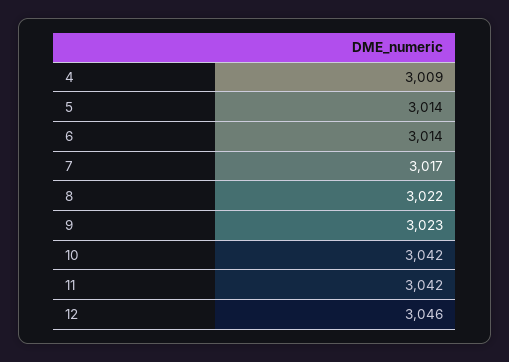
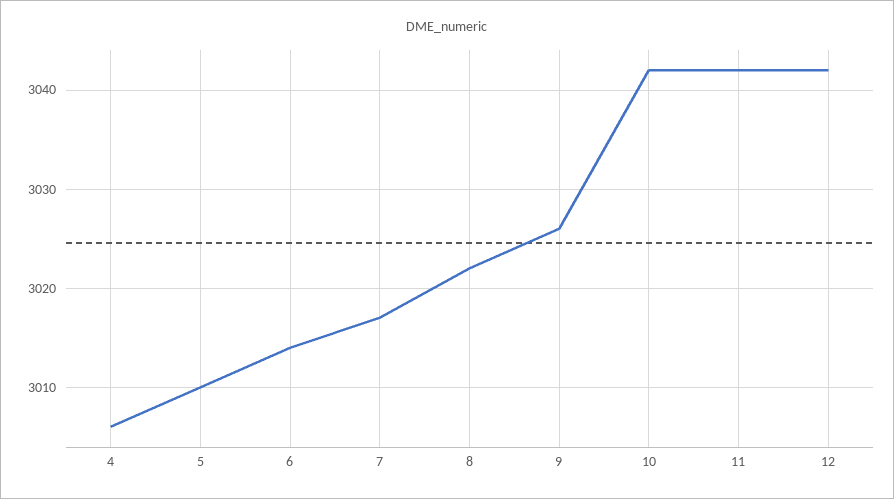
  {
-   "4": 3009,
+   "4": 3006,
-   "5": 3014,
+   "5": 3010,
    "6": 3014,
    "7": 3017,
    "8": 3022,
-   "9": 3023,
+   "9": 3026,
    "10": 3042,
    "11": 3042,
-   "12": 3046
+   "12": 3042
  }

